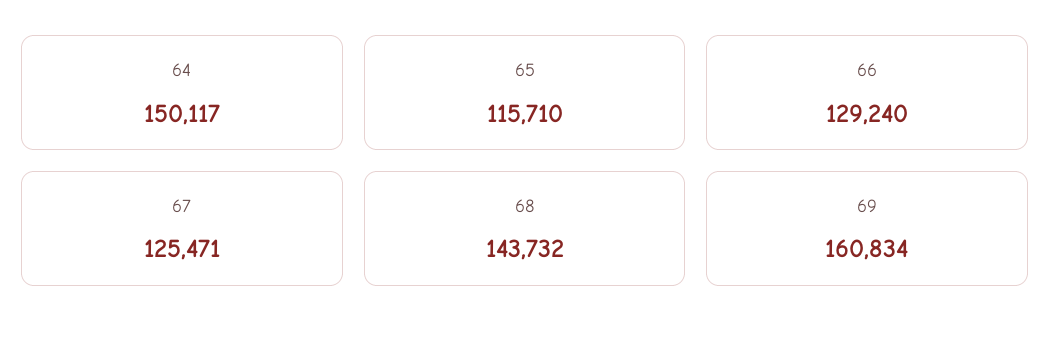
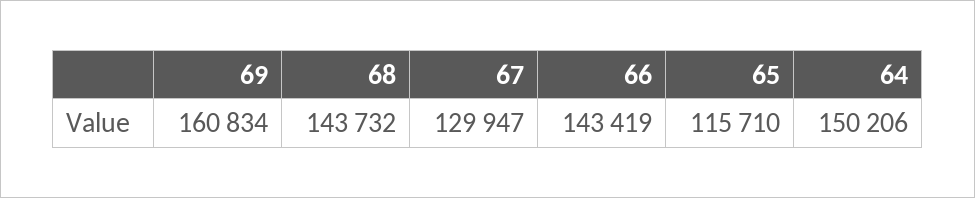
  {
-   "64": 150117,
+   "64": 150206,
    "65": 115710,
-   "66": 129240,
+   "66": 143419,
-   "67": 125471,
+   "67": 129947,
    "68": 143732,
    "69": 160834
  }

